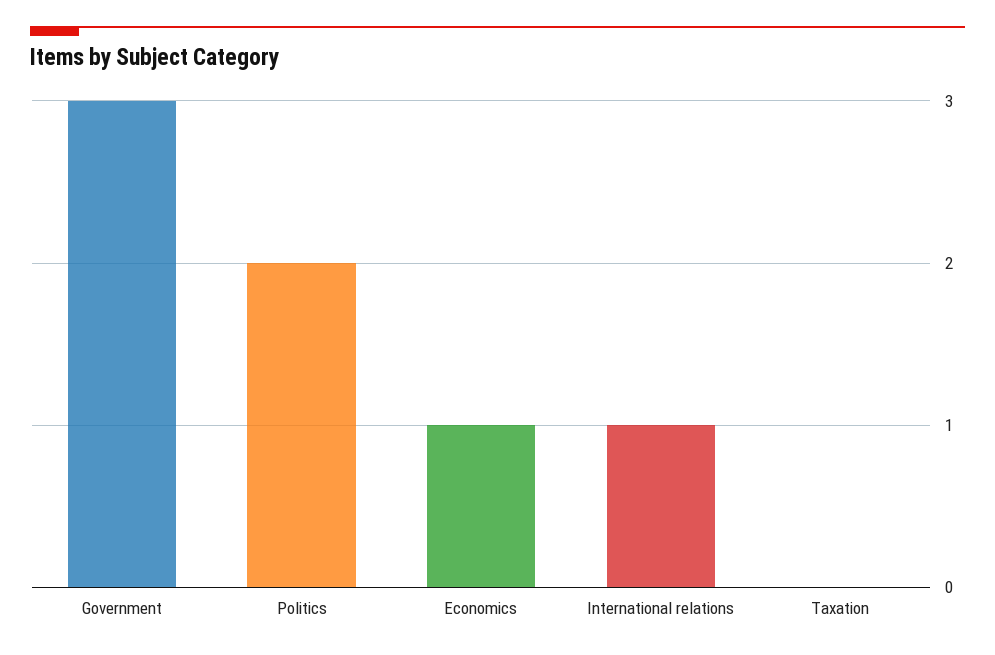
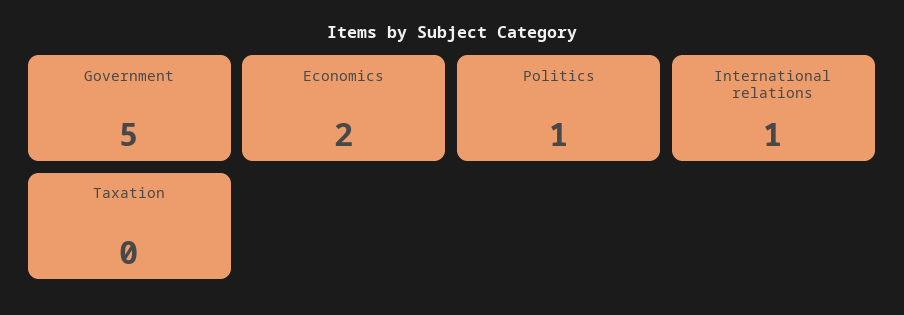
  {
-   "Government": 3,
+   "Government": 5,
-   "Politics": 2,
+   "Politics": 1,
-   "Economics": 1,
+   "Economics": 2,
    "International relations": 1,
    "Taxation": 0
  }

